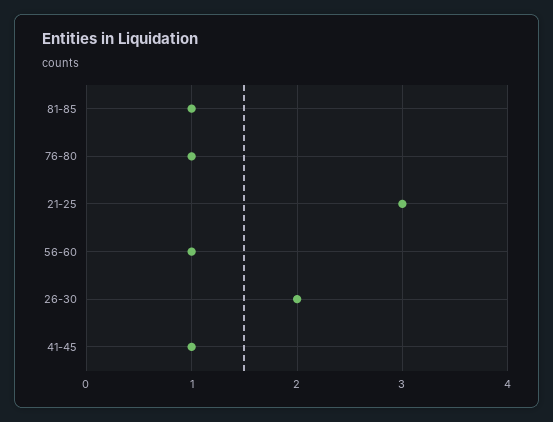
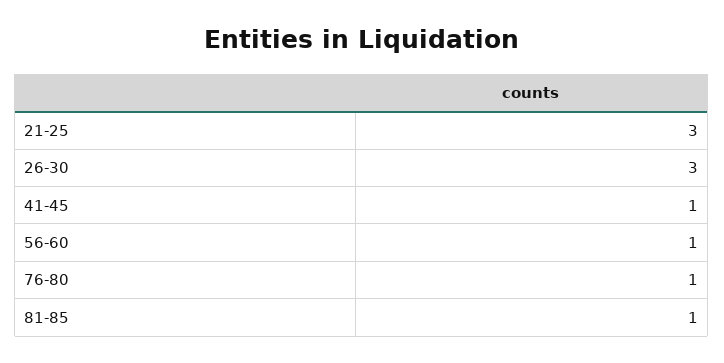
  {
    "81-85": 1,
    "76-80": 1,
    "21-25": 3,
    "56-60": 1,
-   "26-30": 2,
+   "26-30": 3,
    "41-45": 1
  }

